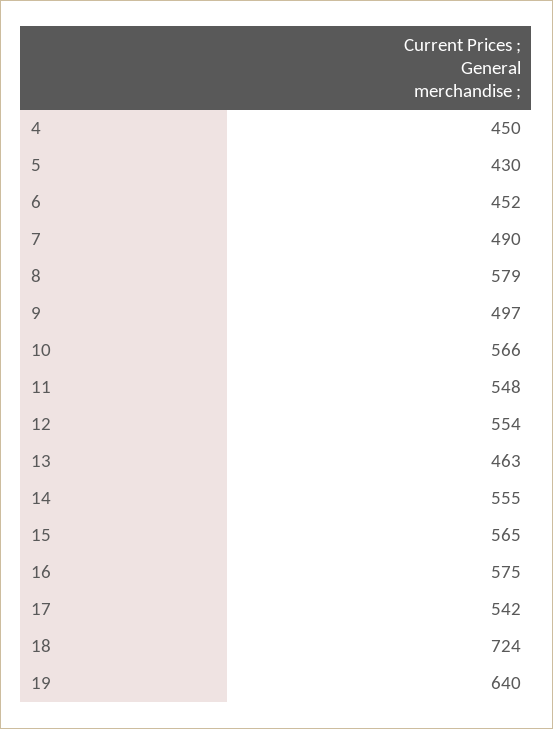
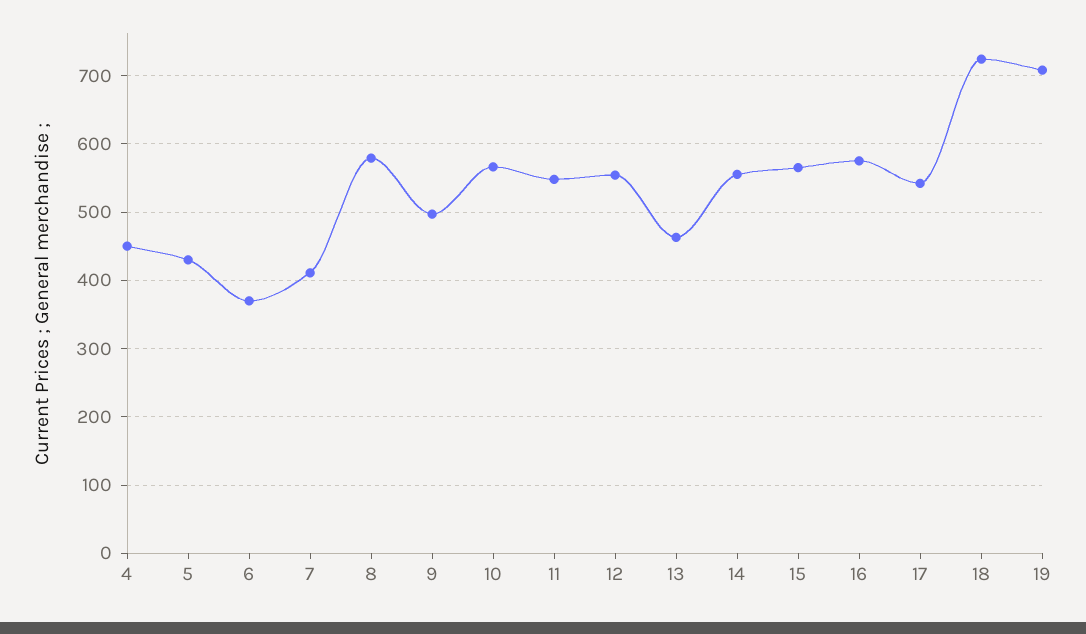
  {
    "4": 450,
    "5": 430,
-   "6": 452,
+   "6": 370,
-   "7": 490,
+   "7": 410,
    "8": 579,
    "9": 497,
    "10": 566,
    "11": 548,
    "12": 554,
    "13": 463,
    "14": 555,
    "15": 565,
    "16": 575,
    "17": 542,
    "18": 724,
-   "19": 640
+   "19": 710
  }

